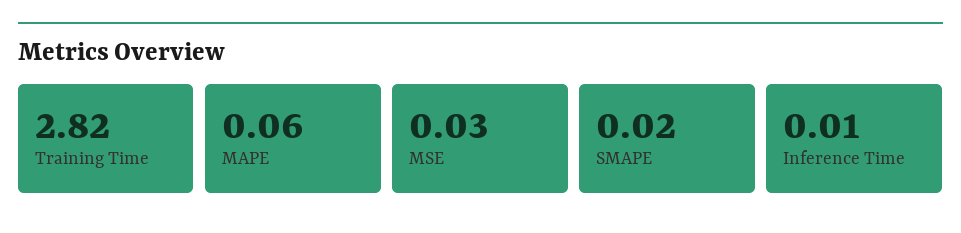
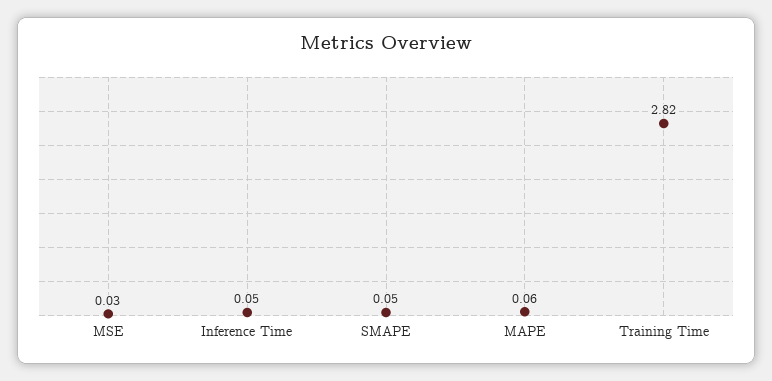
  {
    "Training Time": 2.82,
    "MAPE": 0.06,
    "MSE": 0.03,
-   "SMAPE": 0.02,
+   "SMAPE": 0.05,
-   "Inference Time": 0.01
+   "Inference Time": 0.05
  }

